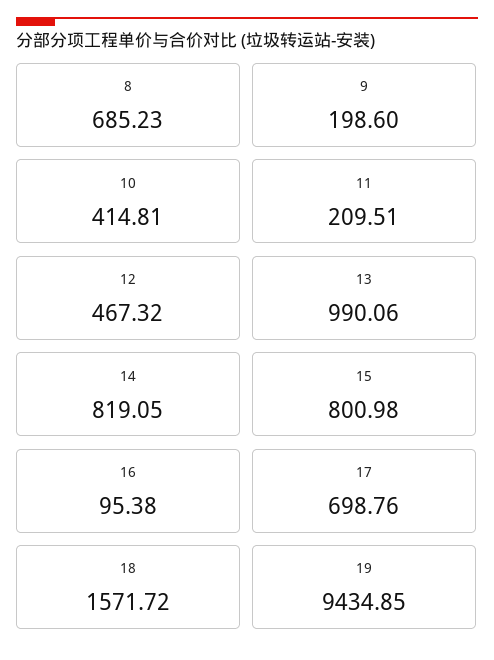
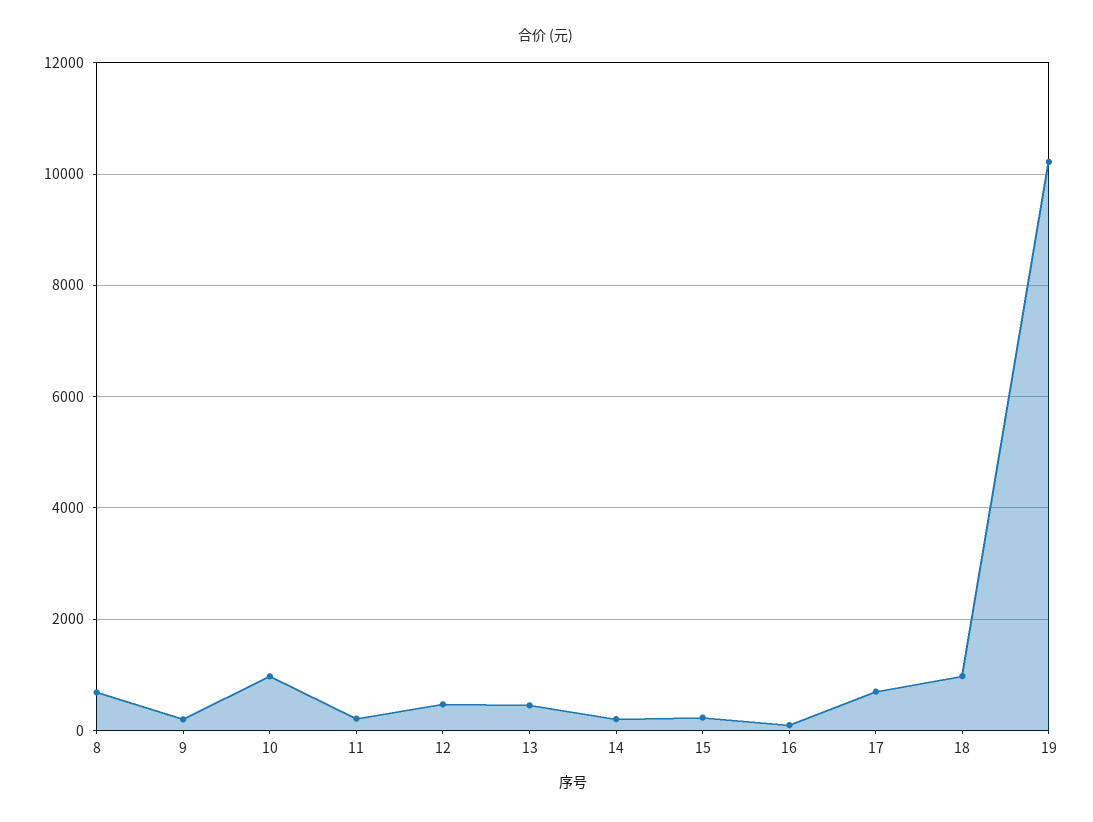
  {
    "8": 685.23,
    "9": 198.6,
-   "10": 414.81,
+   "10": 1000,
    "11": 209.51,
    "12": 467.32,
-   "13": 990.06,
+   "13": 400,
-   "14": 819.05,
+   "14": 200,
-   "15": 800.98,
+   "15": 200,
    "16": 95.38,
    "17": 698.76,
-   "18": 1571.72,
+   "18": 1000,
-   "19": 9434.85
+   "19": 10200
  }

